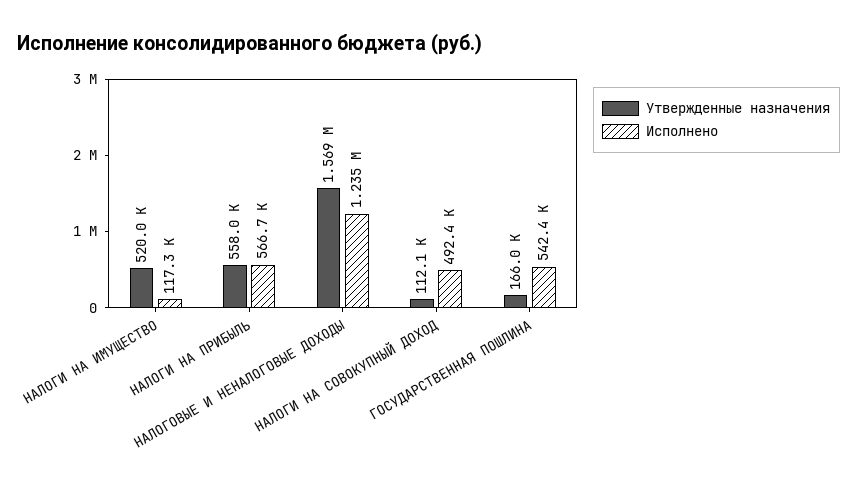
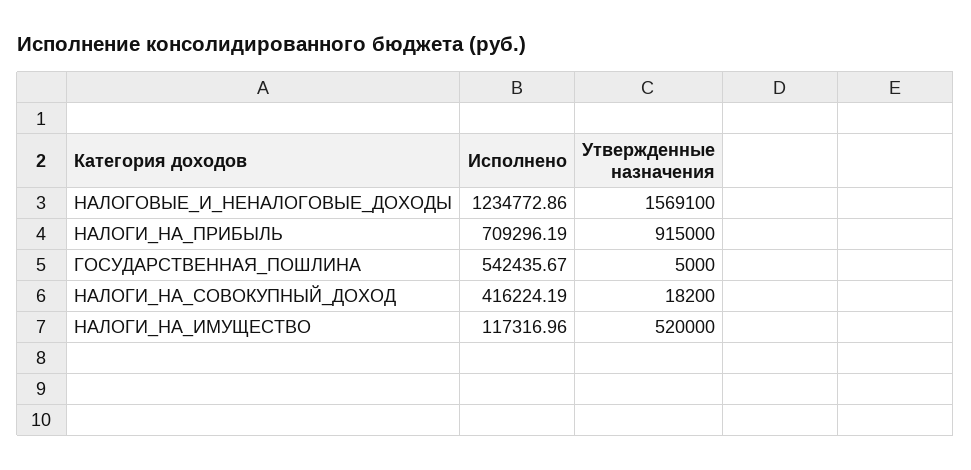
  {
    "Утвержденные назначения": {
      "НАЛОГИ НА ИМУЩЕСТВО": 520000,
-     "НАЛОГИ НА ПРИБЫЛЬ": 558000,
+     "НАЛОГИ НА ПРИБЫЛЬ": 915000,
      "НАЛОГОВЫЕ И НЕНАЛОГОВЫЕ ДОХОДЫ": 1569100,
-     "НАЛОГИ НА СОВОКУПНЫЙ ДОХОД": 112100,
+     "НАЛОГИ НА СОВОКУПНЫЙ ДОХОД": 18200,
-     "ГОСУДАРСТВЕННАЯ ПОШЛИНА": 166000
+     "ГОСУДАРСТВЕННАЯ ПОШЛИНА": 5000
    },
    "Исполнено": {
      "НАЛОГИ НА ИМУЩЕСТВО": 117316.96,
-     "НАЛОГИ НА ПРИБЫЛЬ": 566700,
+     "НАЛОГИ НА ПРИБЫЛЬ": 709296.19,
      "НАЛОГОВЫЕ И НЕНАЛОГОВЫЕ ДОХОДЫ": 1234772.86,
-     "НАЛОГИ НА СОВОКУПНЫЙ ДОХОД": 492400,
+     "НАЛОГИ НА СОВОКУПНЫЙ ДОХОД": 416224.19,
      "ГОСУДАРСТВЕННАЯ ПОШЛИНА": 542435.67
    }
  }

